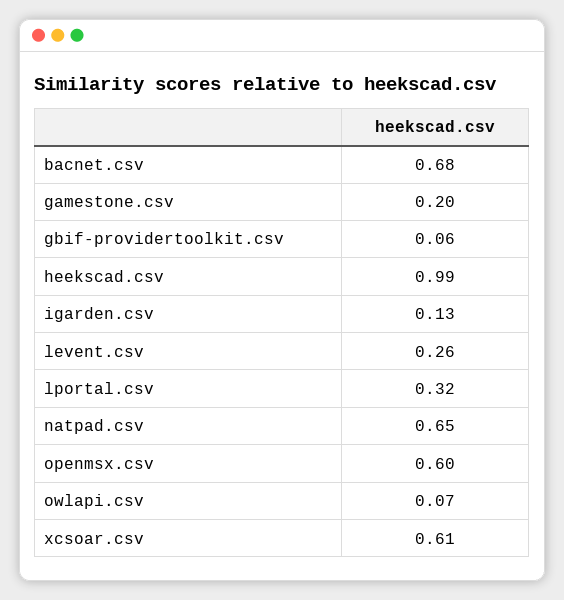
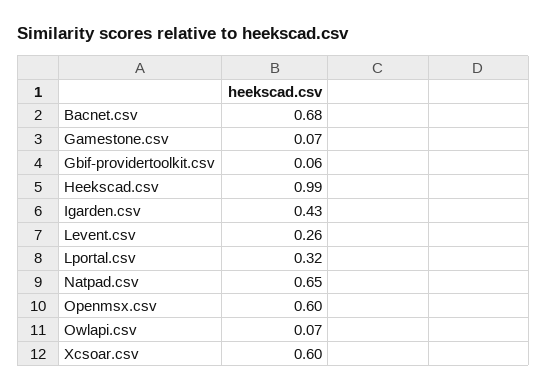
  {
    "bacnet.csv": 0.68,
-   "gamestone.csv": 0.2,
+   "gamestone.csv": 0.07,
    "gbif-providertoolkit.csv": 0.06,
    "heekscad.csv": 0.99,
-   "igarden.csv": 0.13,
+   "igarden.csv": 0.43,
    "levent.csv": 0.26,
    "lportal.csv": 0.32,
    "natpad.csv": 0.65,
    "openmsx.csv": 0.6,
    "owlapi.csv": 0.07,
-   "xcsoar.csv": 0.61
+   "xcsoar.csv": 0.6
  }

